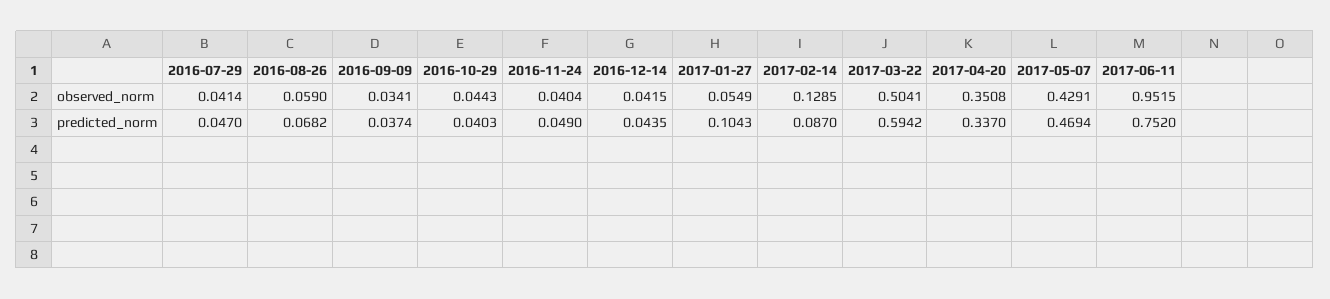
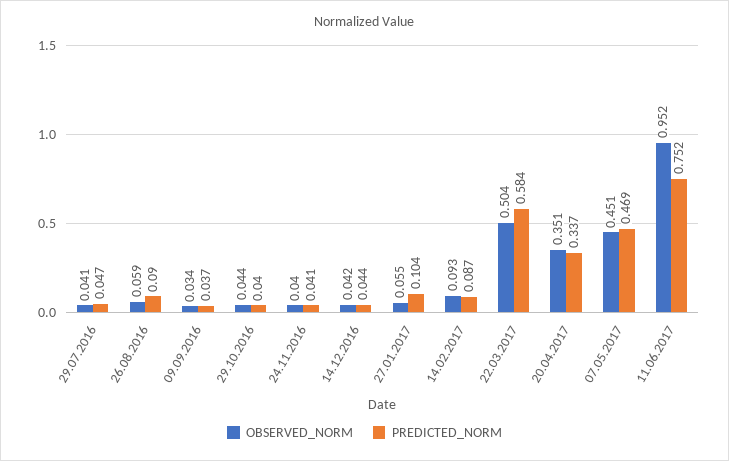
  {
    "observed_norm": {
      "2016-07-29": 0.0414,
      "2016-08-26": 0.059,
      "2016-09-09": 0.0341,
      "2016-10-29": 0.0443,
      "2016-11-24": 0.0404,
      "2016-12-14": 0.0415,
      "2017-01-27": 0.0549,
-     "2017-02-14": 0.1285,
+     "2017-02-14": 0.093,
      "2017-03-22": 0.5041,
      "2017-04-20": 0.3508,
-     "2017-05-07": 0.4291,
+     "2017-05-07": 0.451,
      "2017-06-11": 0.9515
    },
    "predicted_norm": {
      "2016-07-29": 0.047,
-     "2016-08-26": 0.0682,
+     "2016-08-26": 0.09,
      "2016-09-09": 0.0374,
      "2016-10-29": 0.0403,
-     "2016-11-24": 0.049,
+     "2016-11-24": 0.041,
      "2016-12-14": 0.0435,
      "2017-01-27": 0.1043,
      "2017-02-14": 0.087,
-     "2017-03-22": 0.5942,
+     "2017-03-22": 0.584,
      "2017-04-20": 0.337,
      "2017-05-07": 0.4694,
      "2017-06-11": 0.752
    }
  }

